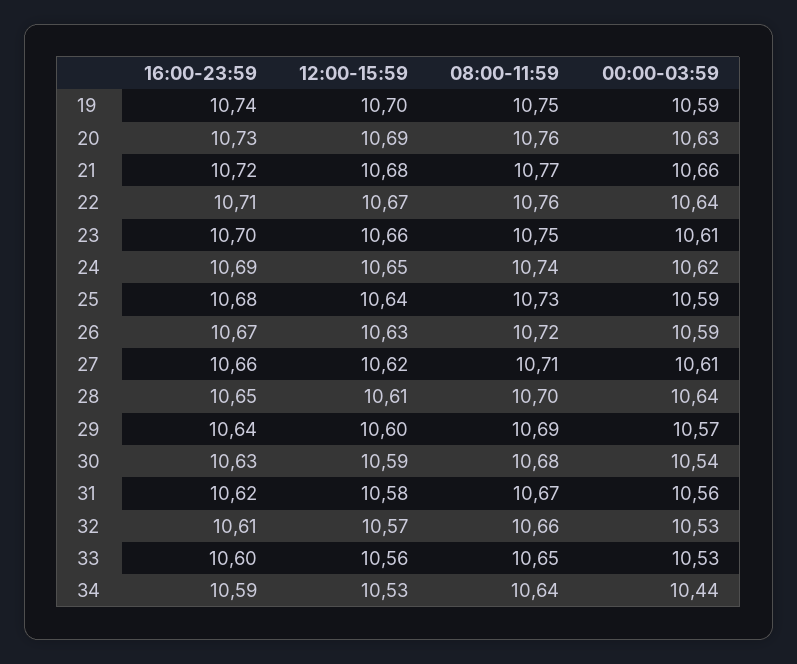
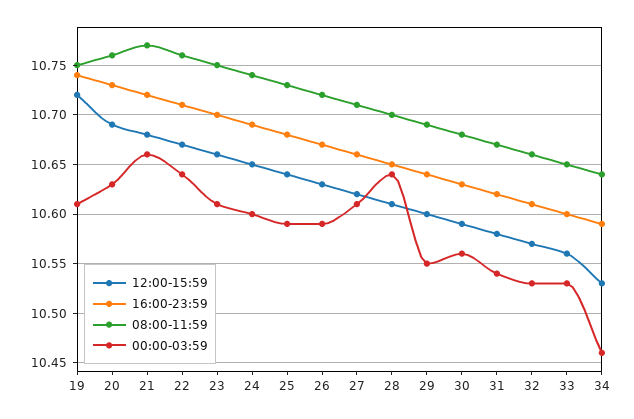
  {
    "16:00-23:59": {
      "19": 10.74,
      "20": 10.73,
      "21": 10.72,
      "22": 10.71,
      "23": 10.7,
      "24": 10.69,
      "25": 10.68,
      "26": 10.67,
      "27": 10.66,
      "28": 10.65,
      "29": 10.64,
      "30": 10.63,
      "31": 10.62,
      "32": 10.61,
      "33": 10.6,
      "34": 10.59
    },
    "12:00-15:59": {
-     "19": 10.7,
+     "19": 10.72,
      "20": 10.69,
      "21": 10.68,
      "22": 10.67,
      "23": 10.66,
      "24": 10.65,
      "25": 10.64,
      "26": 10.63,
      "27": 10.62,
      "28": 10.61,
      "29": 10.6,
      "30": 10.59,
      "31": 10.58,
      "32": 10.57,
      "33": 10.56,
      "34": 10.53
    },
    "08:00-11:59": {
      "19": 10.75,
      "20": 10.76,
      "21": 10.77,
      "22": 10.76,
      "23": 10.75,
      "24": 10.74,
      "25": 10.73,
      "26": 10.72,
      "27": 10.71,
      "28": 10.7,
      "29": 10.69,
      "30": 10.68,
      "31": 10.67,
      "32": 10.66,
      "33": 10.65,
      "34": 10.64
    },
    "00:00-03:59": {
-     "19": 10.59,
+     "19": 10.61,
      "20": 10.63,
      "21": 10.66,
      "22": 10.64,
      "23": 10.61,
-     "24": 10.62,
+     "24": 10.6,
      "25": 10.59,
      "26": 10.59,
      "27": 10.61,
      "28": 10.64,
-     "29": 10.57,
+     "29": 10.55,
-     "30": 10.54,
+     "30": 10.56,
-     "31": 10.56,
+     "31": 10.54,
      "32": 10.53,
      "33": 10.53,
-     "34": 10.44
+     "34": 10.46
    }
  }

